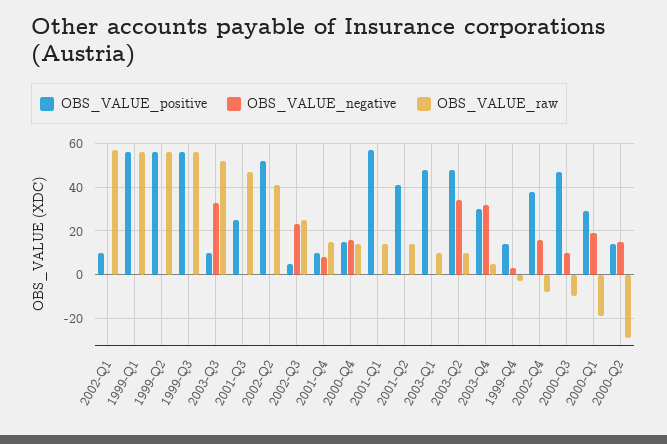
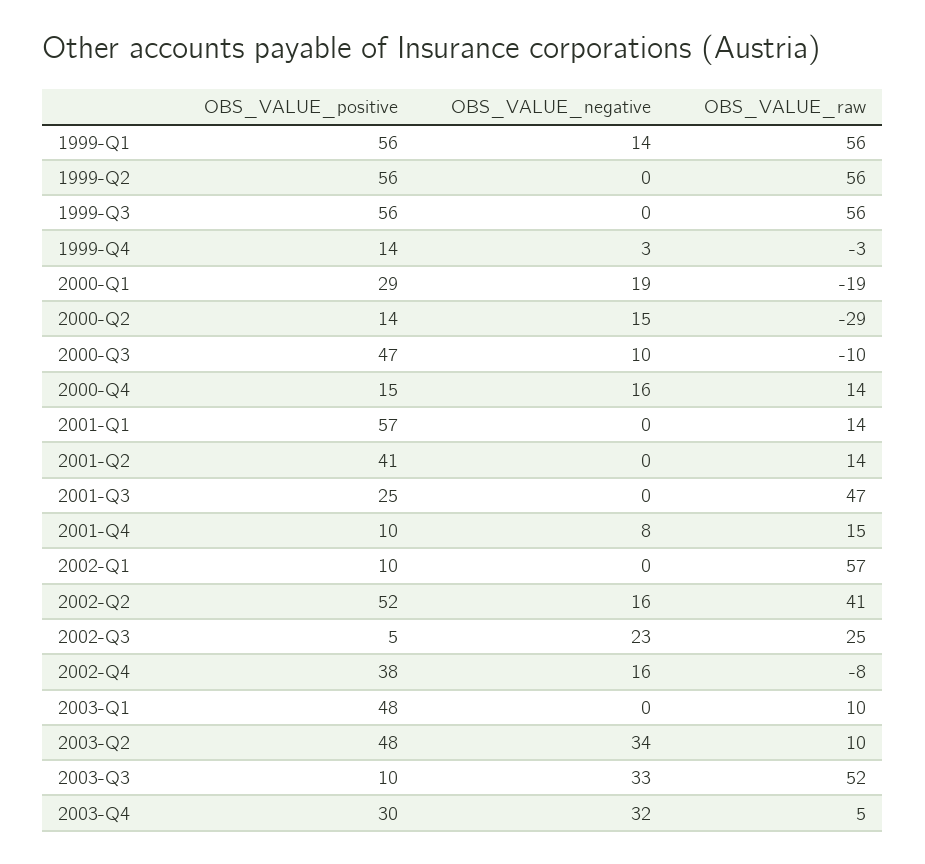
  {
    "OBS_VALUE_positive": {
      "2002-Q1": 10,
      "1999-Q1": 56,
      "1999-Q2": 56,
      "1999-Q3": 56,
      "2003-Q3": 10,
      "2001-Q3": 25,
      "2002-Q2": 52,
      "2002-Q3": 5,
      "2001-Q4": 10,
      "2000-Q4": 15,
      "2001-Q1": 57,
      "2001-Q2": 41,
      "2003-Q1": 48,
      "2003-Q2": 48,
      "2003-Q4": 30,
      "1999-Q4": 14,
      "2002-Q4": 38,
      "2000-Q3": 47,
      "2000-Q1": 29,
      "2000-Q2": 14
    },
    "OBS_VALUE_negative": {
      "2002-Q1": 0,
-     "1999-Q1": 0,
+     "1999-Q1": 14,
      "1999-Q2": 0,
      "1999-Q3": 0,
      "2003-Q3": 33,
      "2001-Q3": 0,
-     "2002-Q2": 0,
+     "2002-Q2": 16,
      "2002-Q3": 23,
      "2001-Q4": 8,
      "2000-Q4": 16,
      "2001-Q1": 0,
      "2001-Q2": 0,
      "2003-Q1": 0,
      "2003-Q2": 34,
      "2003-Q4": 32,
      "1999-Q4": 3,
      "2002-Q4": 16,
      "2000-Q3": 10,
      "2000-Q1": 19,
      "2000-Q2": 15
    },
    "OBS_VALUE_raw": {
      "2002-Q1": 57,
      "1999-Q1": 56,
      "1999-Q2": 56,
      "1999-Q3": 56,
      "2003-Q3": 52,
      "2001-Q3": 47,
      "2002-Q2": 41,
      "2002-Q3": 25,
      "2001-Q4": 15,
      "2000-Q4": 14,
      "2001-Q1": 14,
      "2001-Q2": 14,
      "2003-Q1": 10,
      "2003-Q2": 10,
      "2003-Q4": 5,
      "1999-Q4": -3,
      "2002-Q4": -8,
      "2000-Q3": -10,
      "2000-Q1": -19,
      "2000-Q2": -29
    }
  }

